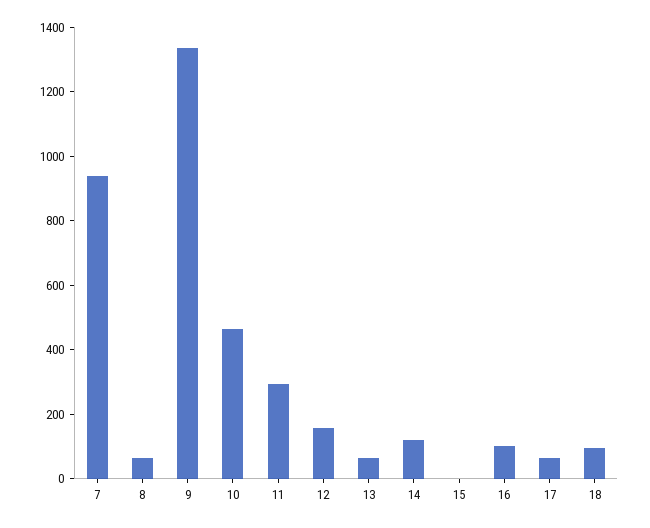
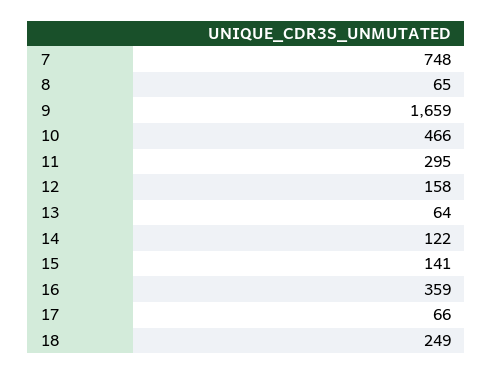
  {
-   "7": 950,
+   "7": 748,
    "8": 65,
-   "9": 1350,
+   "9": 1659,
    "10": 466,
    "11": 295,
    "12": 158,
    "13": 64,
    "14": 122,
-   "15": 0,
+   "15": 141,
-   "16": 100,
+   "16": 359,
    "17": 66,
-   "18": 100
+   "18": 249
  }

